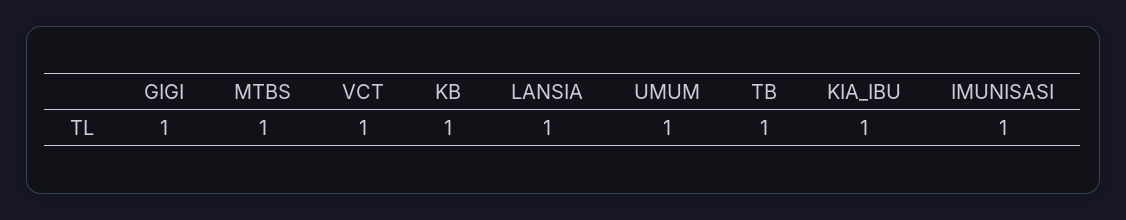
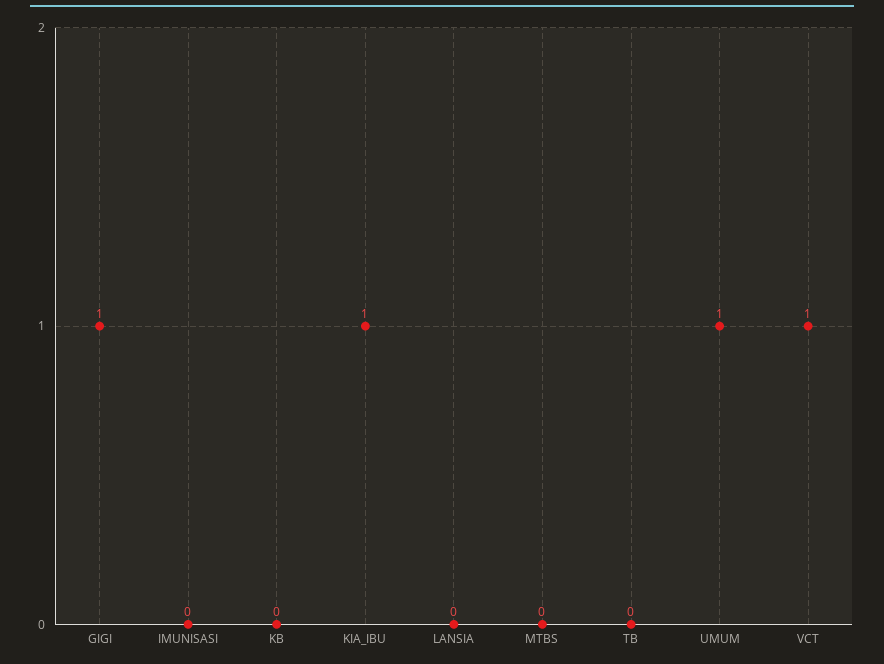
  {
    "GIGI": 1,
-   "MTBS": 1,
+   "MTBS": 0,
    "VCT": 1,
-   "KB": 1,
+   "KB": 0,
-   "LANSIA": 1,
+   "LANSIA": 0,
    "UMUM": 1,
-   "TB": 1,
+   "TB": 0,
    "KIA_IBU": 1,
-   "IMUNISASI": 1
+   "IMUNISASI": 0
  }

